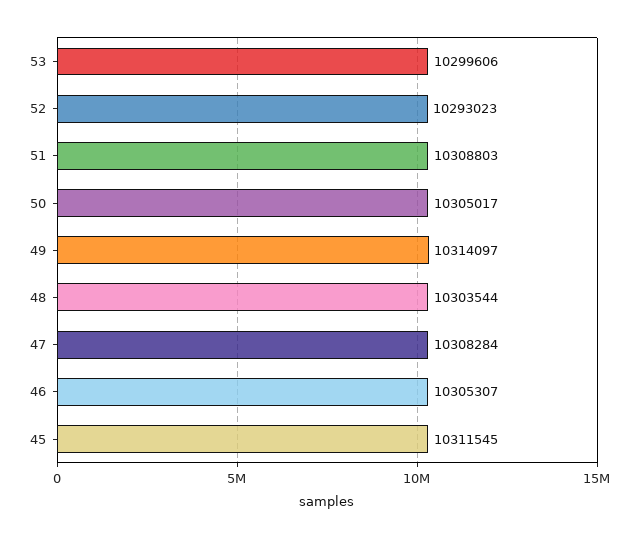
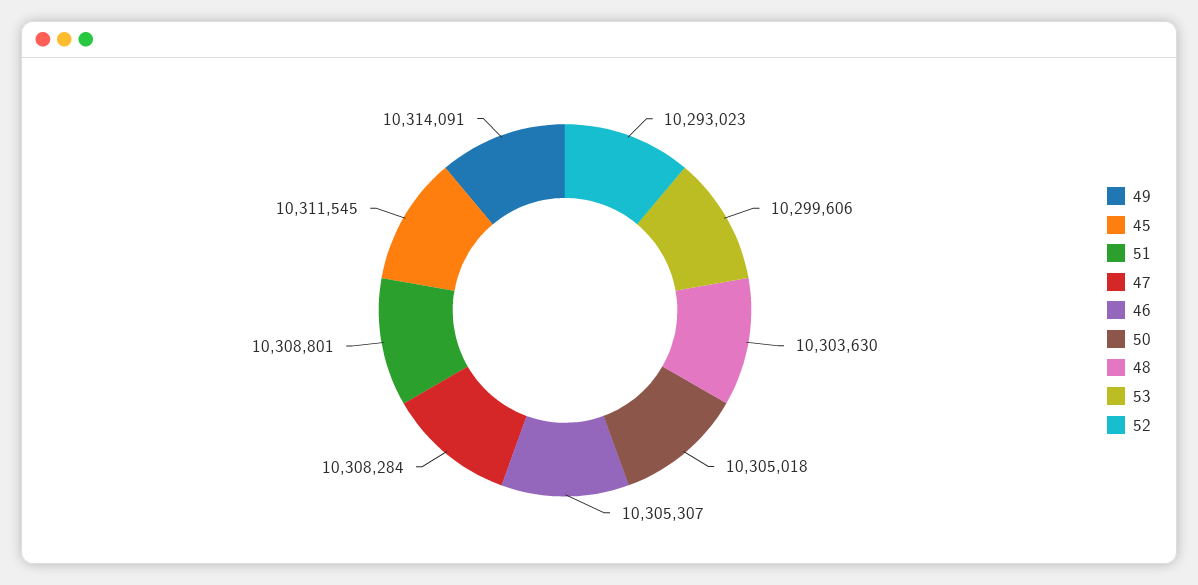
  {
    "53": 10299606,
    "52": 10293023,
-   "51": 10308803,
+   "51": 10308801,
-   "50": 10305017,
+   "50": 10305018,
-   "49": 10314097,
+   "49": 10314091,
-   "48": 10303544,
+   "48": 10303630,
    "47": 10308284,
    "46": 10305307,
    "45": 10311545
  }

